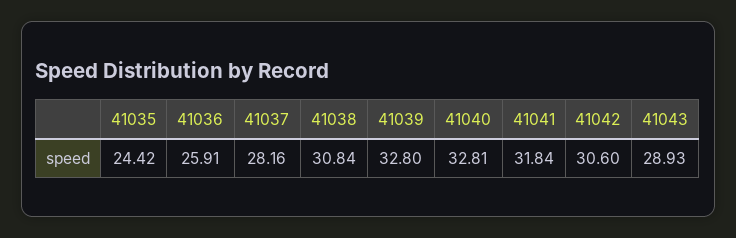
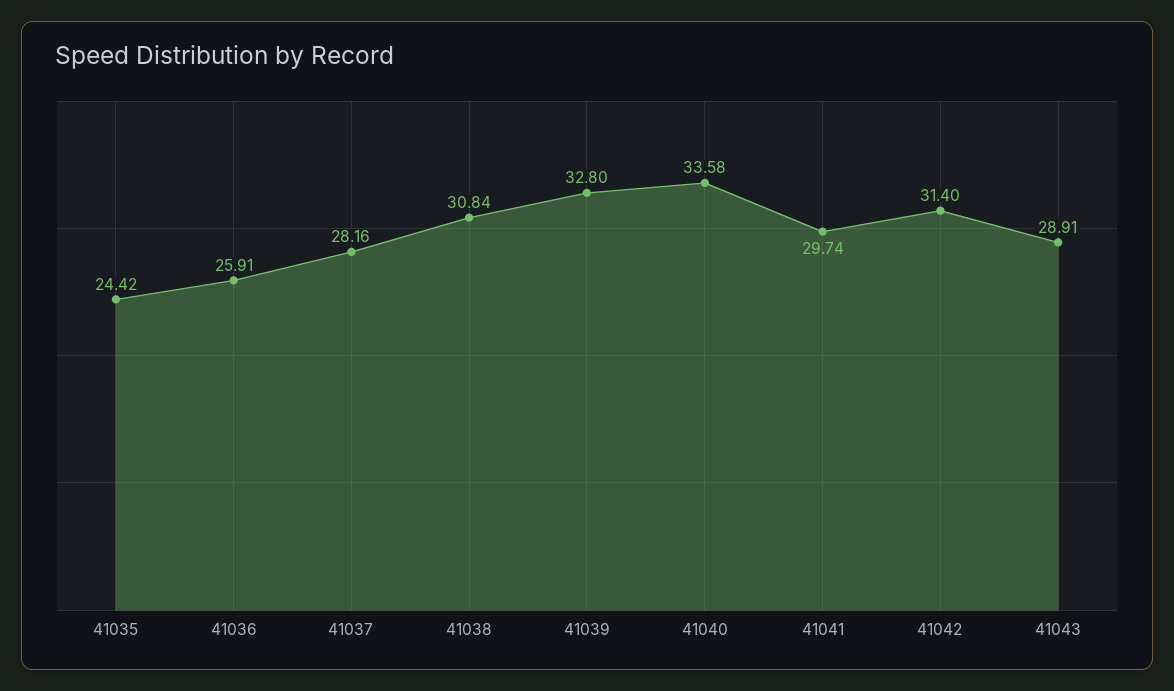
  {
    "41035": 24.42,
    "41036": 25.91,
    "41037": 28.16,
    "41038": 30.84,
    "41039": 32.8,
-   "41040": 32.81,
+   "41040": 33.58,
-   "41041": 31.84,
+   "41041": 29.74,
-   "41042": 30.6,
+   "41042": 31.4,
-   "41043": 28.93
+   "41043": 28.91
  }

